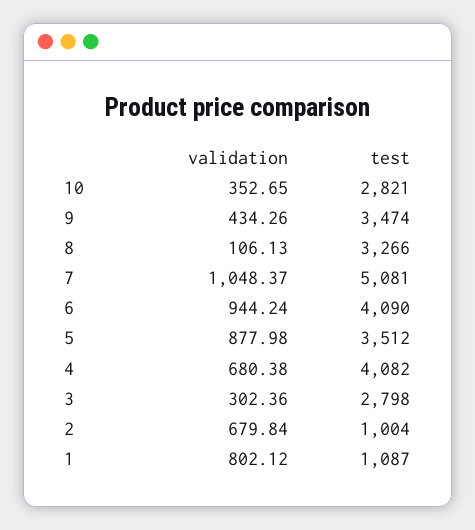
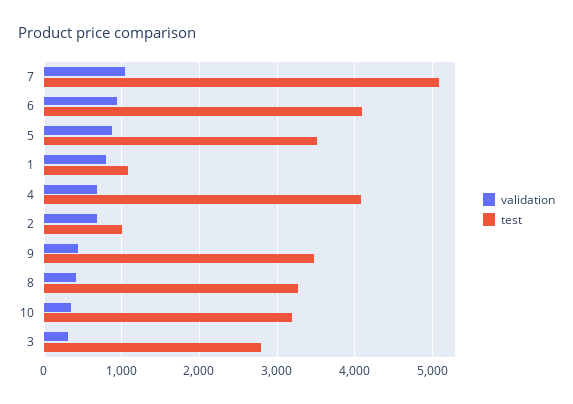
  {
    "validation": {
      "10": 352.65,
      "9": 434.26,
-     "8": 106.13,
+     "8": 400,
      "7": 1048.37,
      "6": 944.24,
      "5": 877.98,
      "4": 680.38,
      "3": 302.36,
      "2": 679.84,
      "1": 802.12
    },
    "test": {
-     "10": 2821,
+     "10": 3200,
      "9": 3474,
      "8": 3266,
      "7": 5081,
      "6": 4090,
      "5": 3512,
      "4": 4082,
      "3": 2798,
      "2": 1004,
      "1": 1087
    }
  }

